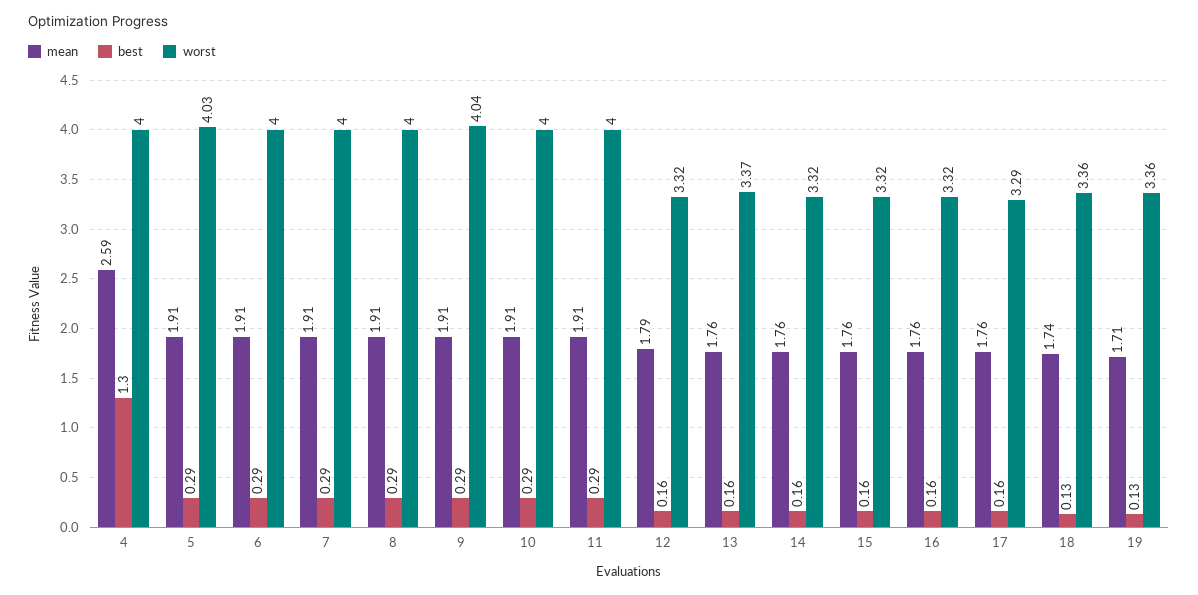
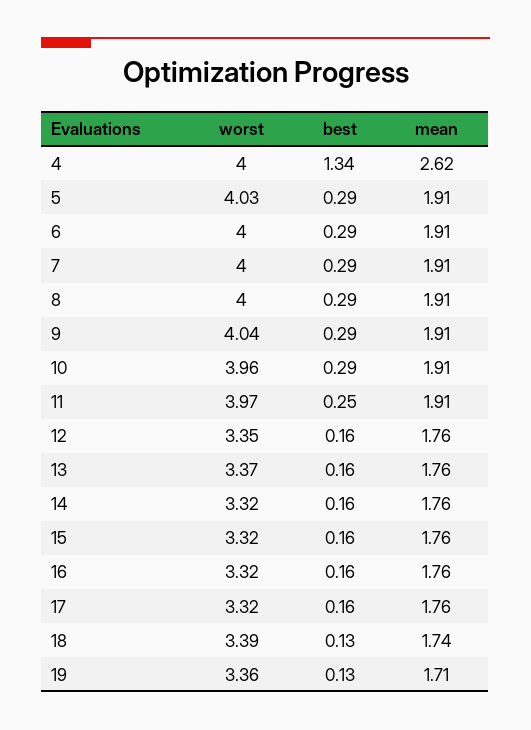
  {
    "mean": {
-     "4": 2.59,
+     "4": 2.62,
      "5": 1.91,
      "6": 1.91,
      "7": 1.91,
      "8": 1.91,
      "9": 1.91,
      "10": 1.91,
      "11": 1.91,
-     "12": 1.79,
+     "12": 1.76,
      "13": 1.76,
      "14": 1.76,
      "15": 1.76,
      "16": 1.76,
      "17": 1.76,
      "18": 1.74,
      "19": 1.71
    },
    "best": {
-     "4": 1.3,
+     "4": 1.34,
      "5": 0.29,
      "6": 0.29,
      "7": 0.29,
      "8": 0.29,
      "9": 0.29,
      "10": 0.29,
-     "11": 0.29,
+     "11": 0.25,
      "12": 0.16,
      "13": 0.16,
      "14": 0.16,
      "15": 0.16,
      "16": 0.16,
      "17": 0.16,
      "18": 0.13,
      "19": 0.13
    },
    "worst": {
      "4": 4,
      "5": 4.03,
      "6": 4,
      "7": 4,
      "8": 4,
      "9": 4.04,
-     "10": 4,
+     "10": 3.96,
-     "11": 4,
+     "11": 3.97,
-     "12": 3.32,
+     "12": 3.35,
      "13": 3.37,
      "14": 3.32,
      "15": 3.32,
      "16": 3.32,
-     "17": 3.29,
+     "17": 3.32,
-     "18": 3.36,
+     "18": 3.39,
      "19": 3.36
    }
  }

